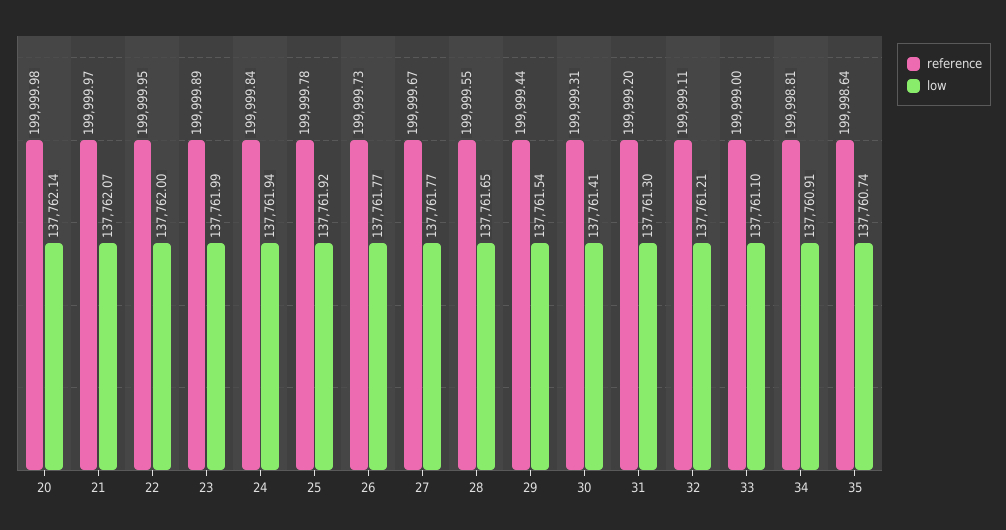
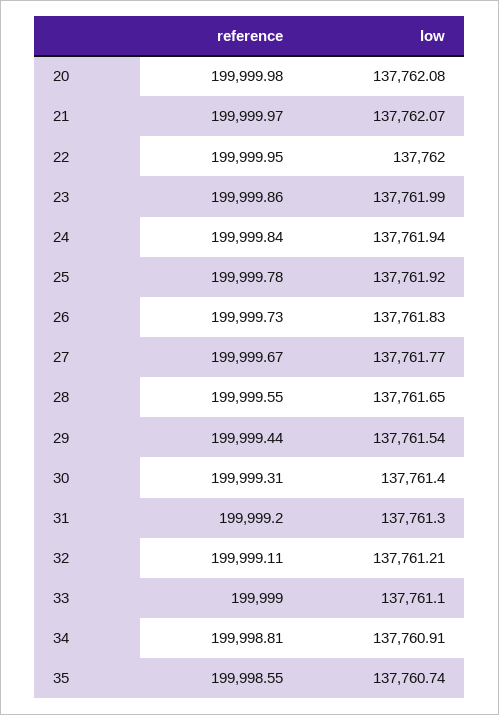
  {
    "reference": {
      "20": 199999.98,
      "21": 199999.97,
      "22": 199999.95,
-     "23": 199999.89,
+     "23": 199999.86,
      "24": 199999.84,
      "25": 199999.78,
      "26": 199999.73,
      "27": 199999.67,
      "28": 199999.55,
      "29": 199999.44,
      "30": 199999.31,
      "31": 199999.2,
      "32": 199999.11,
      "33": 199999,
      "34": 199998.81,
-     "35": 199998.64
+     "35": 199998.55
    },
    "low": {
-     "20": 137762.14,
+     "20": 137762.08,
      "21": 137762.07,
      "22": 137762,
      "23": 137761.99,
      "24": 137761.94,
      "25": 137761.92,
-     "26": 137761.77,
+     "26": 137761.83,
      "27": 137761.77,
      "28": 137761.65,
      "29": 137761.54,
-     "30": 137761.41,
+     "30": 137761.4,
      "31": 137761.3,
      "32": 137761.21,
      "33": 137761.1,
      "34": 137760.91,
      "35": 137760.74
    }
  }

